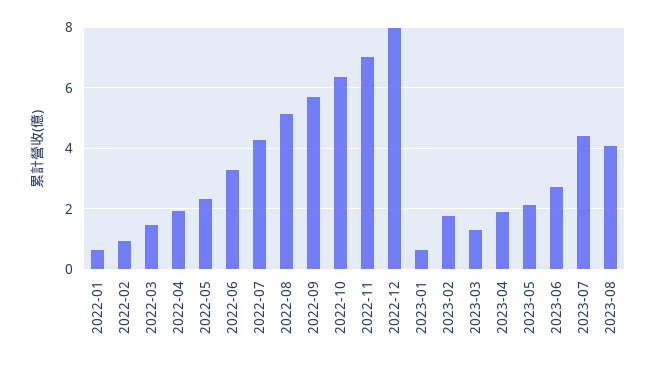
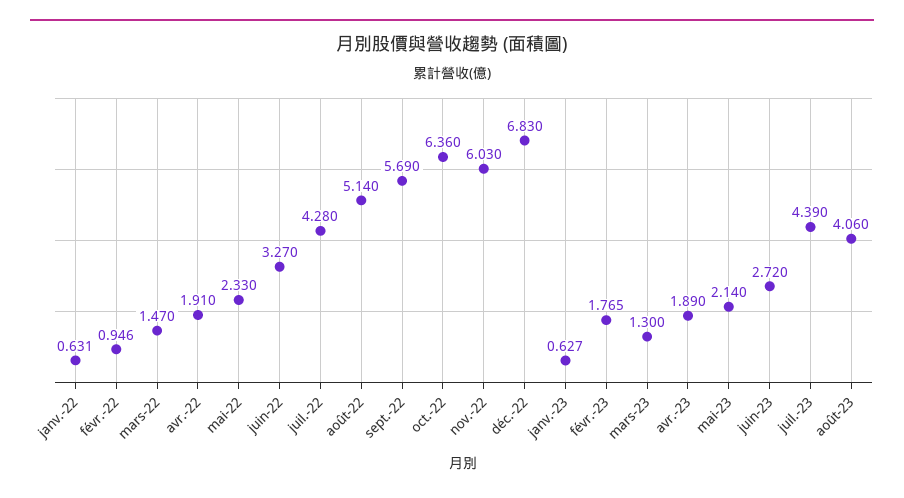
  {
    "2022-01": 0.631,
    "2022-02": 0.946,
    "2022-03": 1.47,
    "2022-04": 1.91,
    "2022-05": 2.33,
    "2022-06": 3.27,
    "2022-07": 4.28,
    "2022-08": 5.14,
    "2022-09": 5.69,
    "2022-10": 6.36,
-   "2022-11": 7,
+   "2022-11": 6.03,
-   "2022-12": 8,
+   "2022-12": 6.83,
    "2023-01": 0.627,
    "2023-02": 1.765,
    "2023-03": 1.3,
    "2023-04": 1.89,
    "2023-05": 2.14,
    "2023-06": 2.72,
    "2023-07": 4.39,
    "2023-08": 4.06
  }

